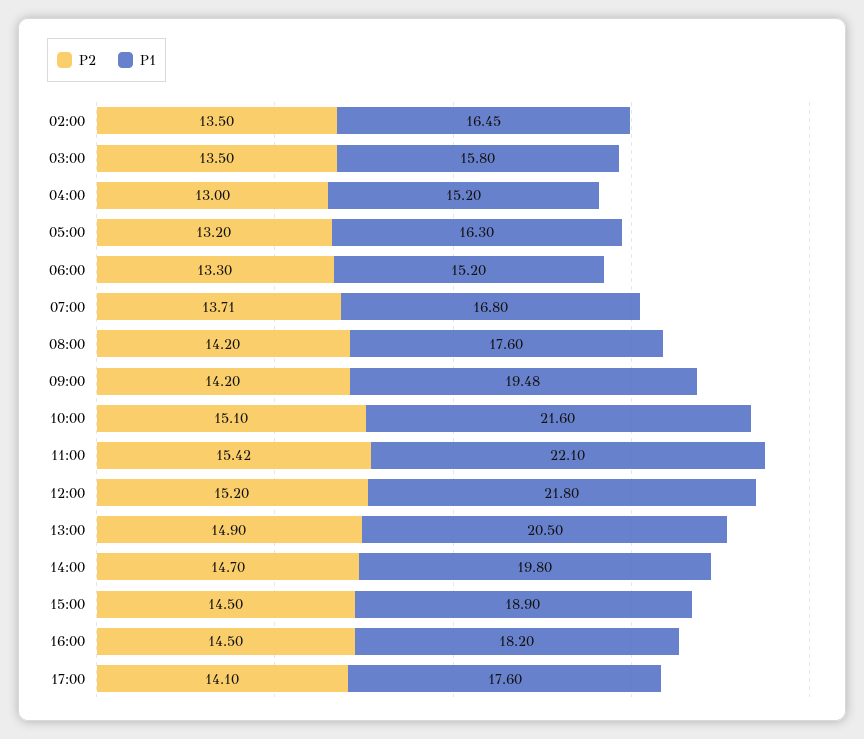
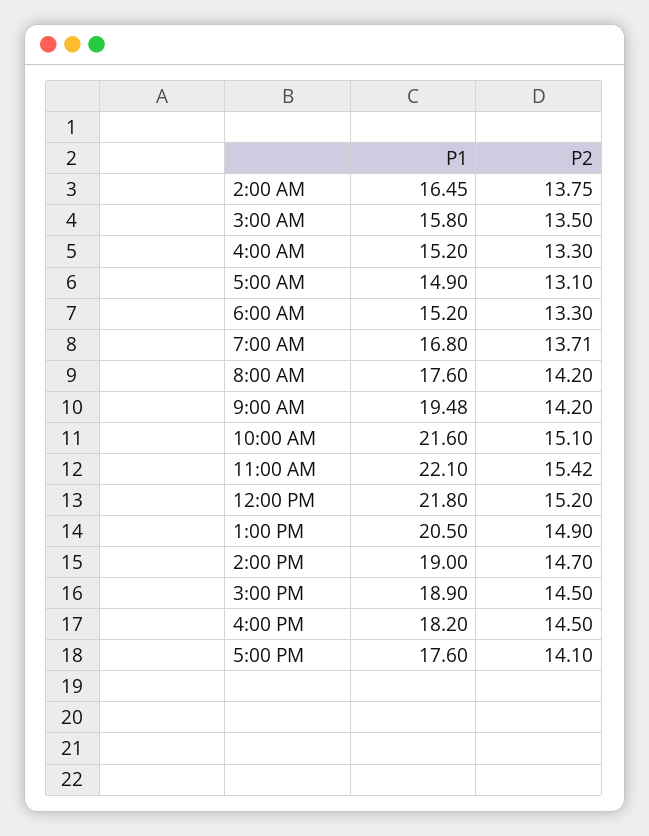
  {
    "P2": {
-     "02:00": 13.5,
+     "02:00": 13.75,
      "03:00": 13.5,
-     "04:00": 13,
+     "04:00": 13.3,
-     "05:00": 13.2,
+     "05:00": 13.1,
      "06:00": 13.3,
      "07:00": 13.71,
      "08:00": 14.2,
      "09:00": 14.2,
      "10:00": 15.1,
      "11:00": 15.42,
      "12:00": 15.2,
      "13:00": 14.9,
      "14:00": 14.7,
      "15:00": 14.5,
      "16:00": 14.5,
      "17:00": 14.1
    },
    "P1": {
      "02:00": 16.45,
      "03:00": 15.8,
      "04:00": 15.2,
-     "05:00": 16.3,
+     "05:00": 14.9,
      "06:00": 15.2,
      "07:00": 16.8,
      "08:00": 17.6,
      "09:00": 19.48,
      "10:00": 21.6,
      "11:00": 22.1,
      "12:00": 21.8,
      "13:00": 20.5,
-     "14:00": 19.8,
+     "14:00": 19,
      "15:00": 18.9,
      "16:00": 18.2,
      "17:00": 17.6
    }
  }

